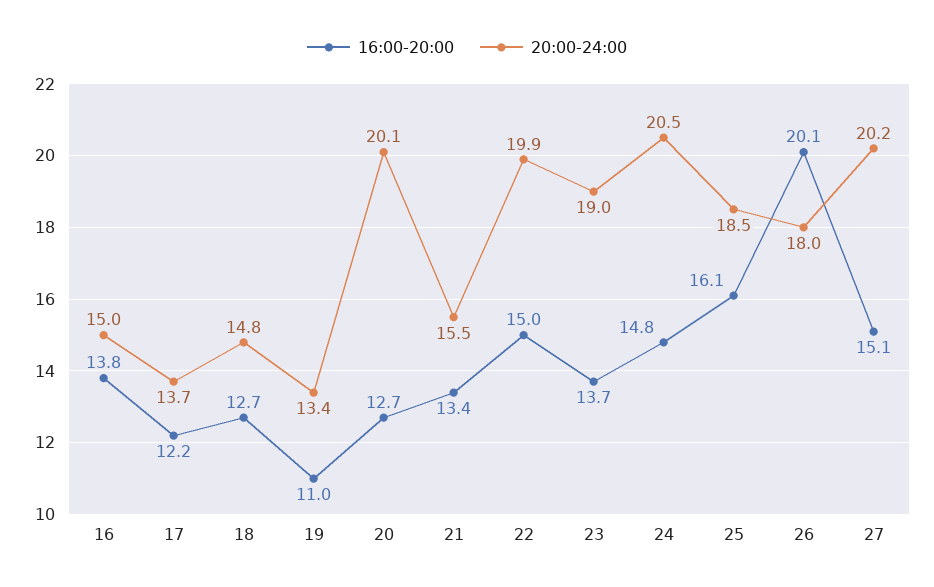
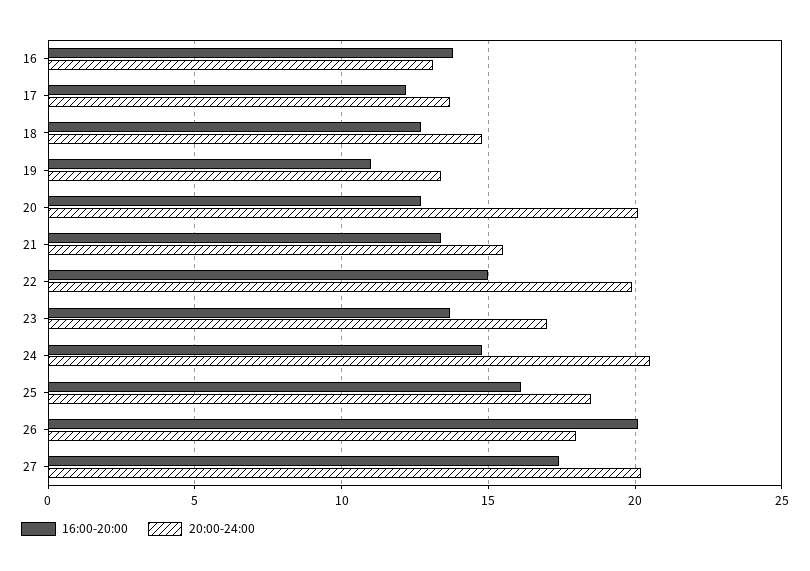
  {
    "16:00-20:00": {
      "16": 13.8,
      "17": 12.2,
      "18": 12.7,
      "19": 11,
      "20": 12.7,
      "21": 13.4,
      "22": 15,
      "23": 13.7,
      "24": 14.8,
      "25": 16.1,
      "26": 20.1,
-     "27": 15.1
+     "27": 17.5
    },
    "20:00-24:00": {
-     "16": 15,
+     "16": 13,
      "17": 13.7,
      "18": 14.8,
      "19": 13.4,
      "20": 20.1,
      "21": 15.5,
      "22": 19.9,
-     "23": 19,
+     "23": 17,
      "24": 20.5,
      "25": 18.5,
      "26": 18,
      "27": 20.2
    }
  }

